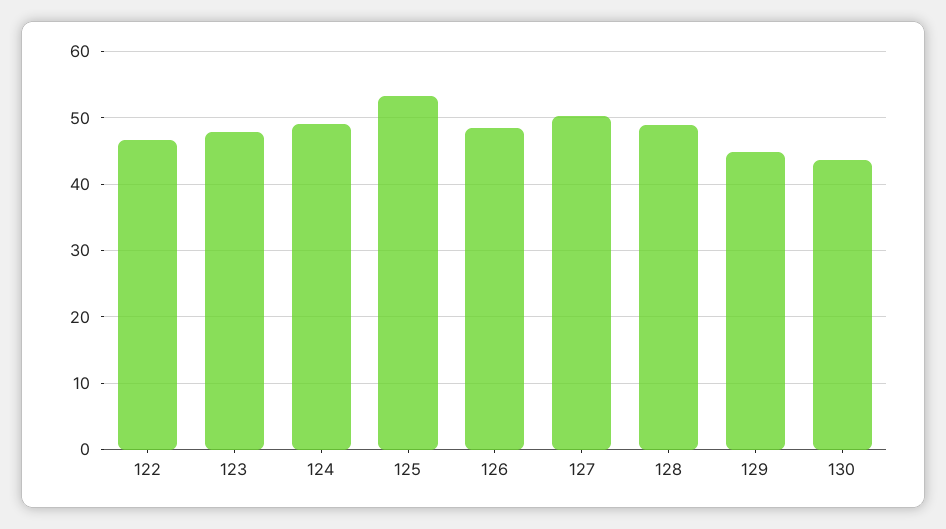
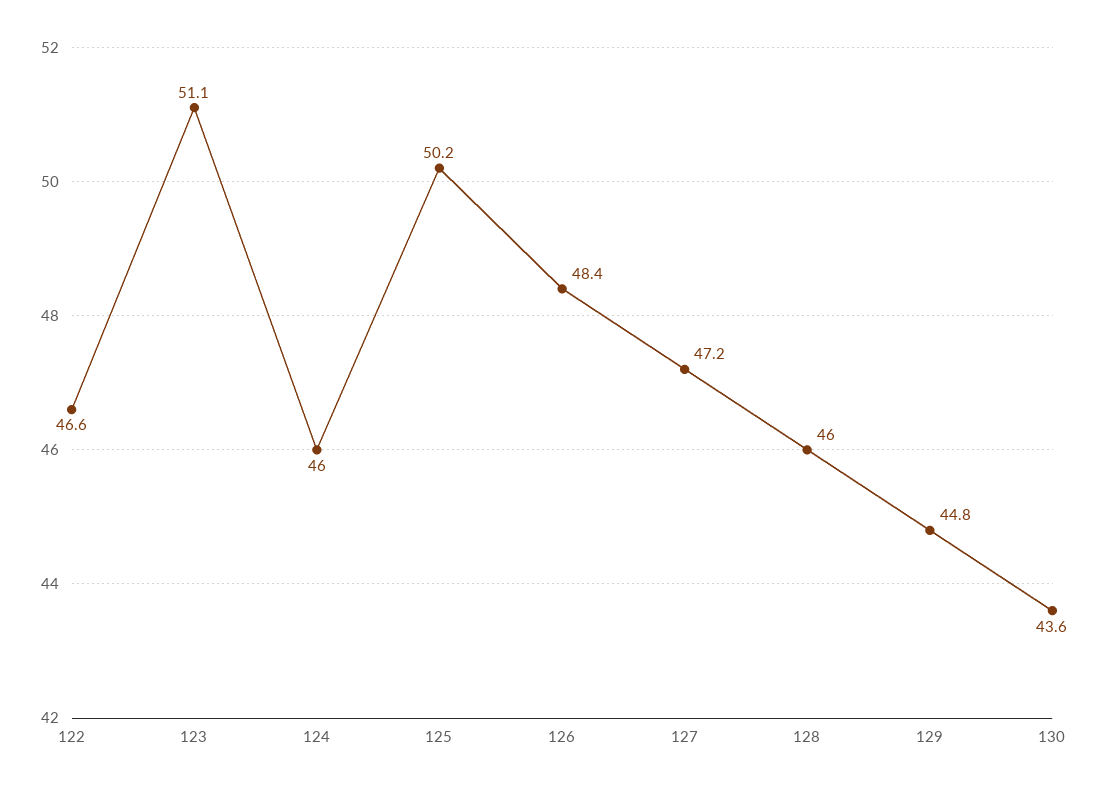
  {
    "122": 46.6,
-   "123": 48,
+   "123": 51.1,
-   "124": 49,
+   "124": 46,
-   "125": 53,
+   "125": 50.2,
    "126": 48.4,
-   "127": 50,
+   "127": 47.2,
-   "128": 49,
+   "128": 46,
    "129": 44.8,
    "130": 43.6
  }

